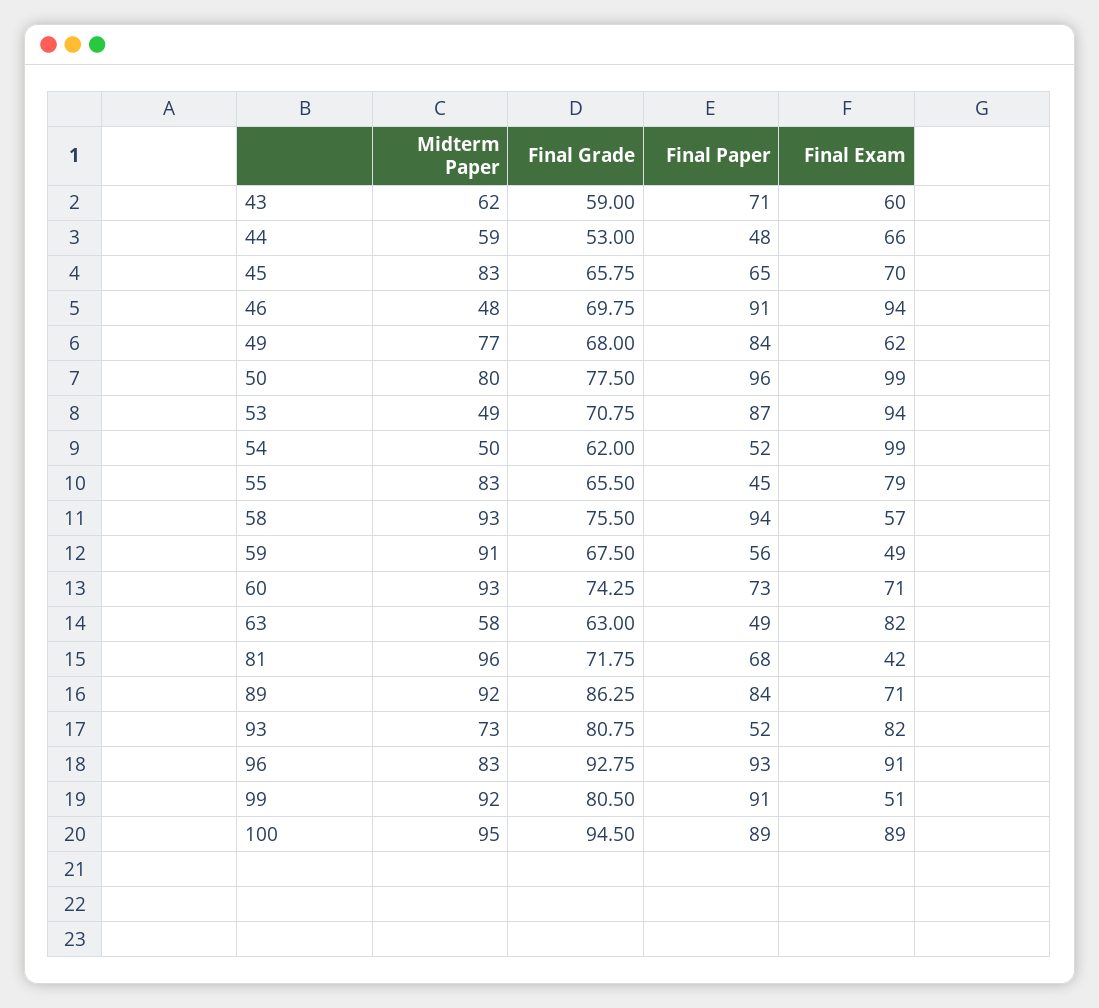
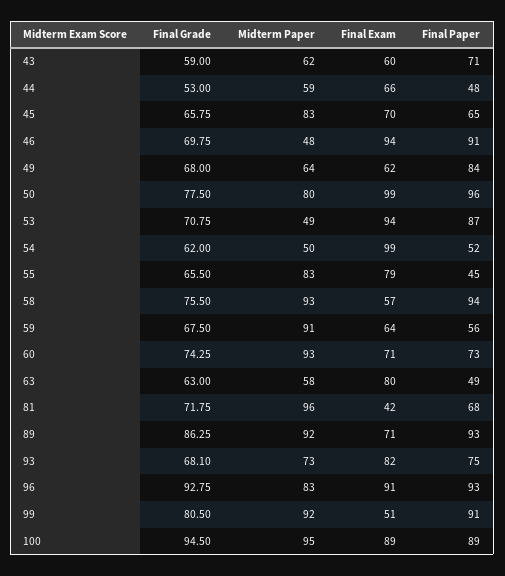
  {
    "Midterm Paper": {
      "43": 62,
      "44": 59,
      "45": 83,
      "46": 48,
-     "49": 77,
+     "49": 64,
      "50": 80,
      "53": 49,
      "54": 50,
      "55": 83,
      "58": 93,
      "59": 91,
      "60": 93,
      "63": 58,
      "81": 96,
      "89": 92,
      "93": 73,
      "96": 83,
      "99": 92,
      "100": 95
    },
    "Final Grade": {
      "43": 59,
      "44": 53,
      "45": 65.75,
      "46": 69.75,
      "49": 68,
      "50": 77.5,
      "53": 70.75,
      "54": 62,
      "55": 65.5,
      "58": 75.5,
      "59": 67.5,
      "60": 74.25,
      "63": 63,
      "81": 71.75,
      "89": 86.25,
-     "93": 80.75,
+     "93": 68.1,
      "96": 92.75,
      "99": 80.5,
      "100": 94.5
    },
    "Final Paper": {
      "43": 71,
      "44": 48,
      "45": 65,
      "46": 91,
      "49": 84,
      "50": 96,
      "53": 87,
      "54": 52,
      "55": 45,
      "58": 94,
      "59": 56,
      "60": 73,
      "63": 49,
      "81": 68,
-     "89": 84,
+     "89": 93,
-     "93": 52,
+     "93": 75,
      "96": 93,
      "99": 91,
      "100": 89
    },
    "Final Exam": {
      "43": 60,
      "44": 66,
      "45": 70,
      "46": 94,
      "49": 62,
      "50": 99,
      "53": 94,
      "54": 99,
      "55": 79,
      "58": 57,
-     "59": 49,
+     "59": 64,
      "60": 71,
-     "63": 82,
+     "63": 80,
      "81": 42,
      "89": 71,
      "93": 82,
      "96": 91,
      "99": 51,
      "100": 89
    }
  }

